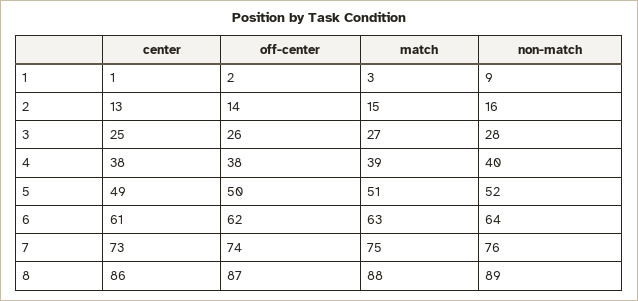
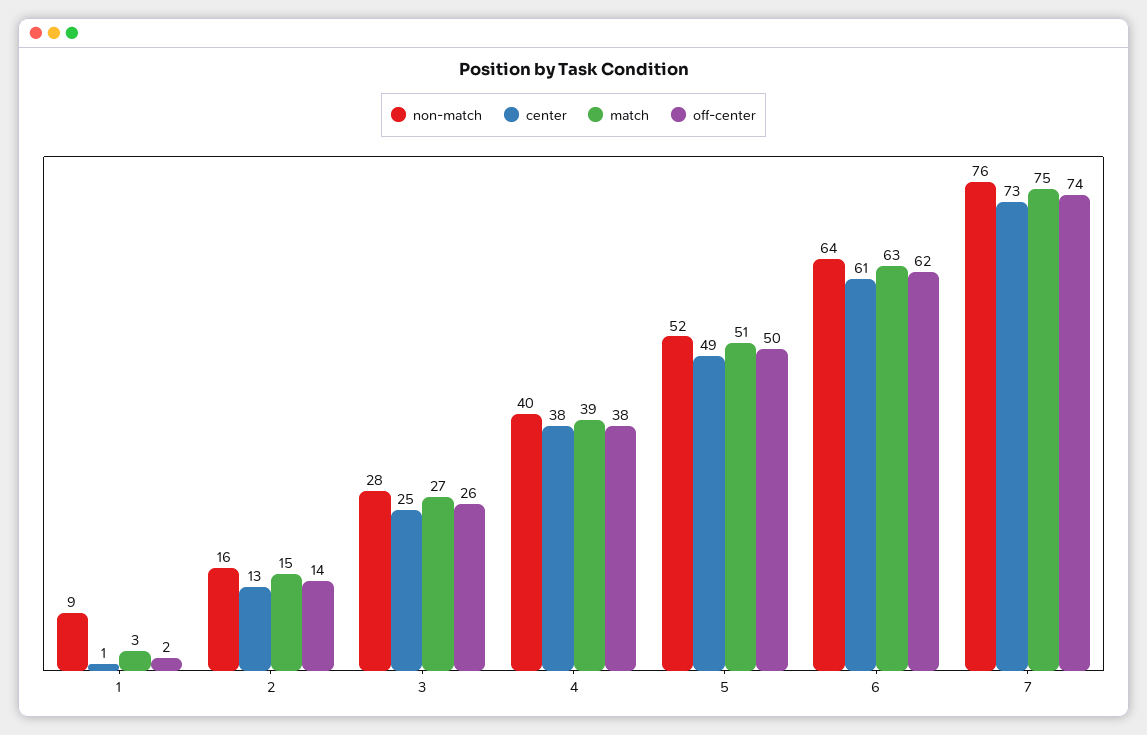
  {
    "center": {
      "1": 1,
      "2": 13,
      "3": 25,
      "4": 38,
      "5": 49,
      "6": 61,
-     "7": 73,
+     "7": 73
-     "8": 86
    },
    "off-center": {
      "1": 2,
      "2": 14,
      "3": 26,
      "4": 38,
      "5": 50,
      "6": 62,
-     "7": 74,
+     "7": 74
-     "8": 87
    },
    "match": {
      "1": 3,
      "2": 15,
      "3": 27,
      "4": 39,
      "5": 51,
      "6": 63,
-     "7": 75,
+     "7": 75
-     "8": 88
    },
    "non-match": {
      "1": 9,
      "2": 16,
      "3": 28,
      "4": 40,
      "5": 52,
      "6": 64,
-     "7": 76,
+     "7": 76
-     "8": 89
    }
  }

